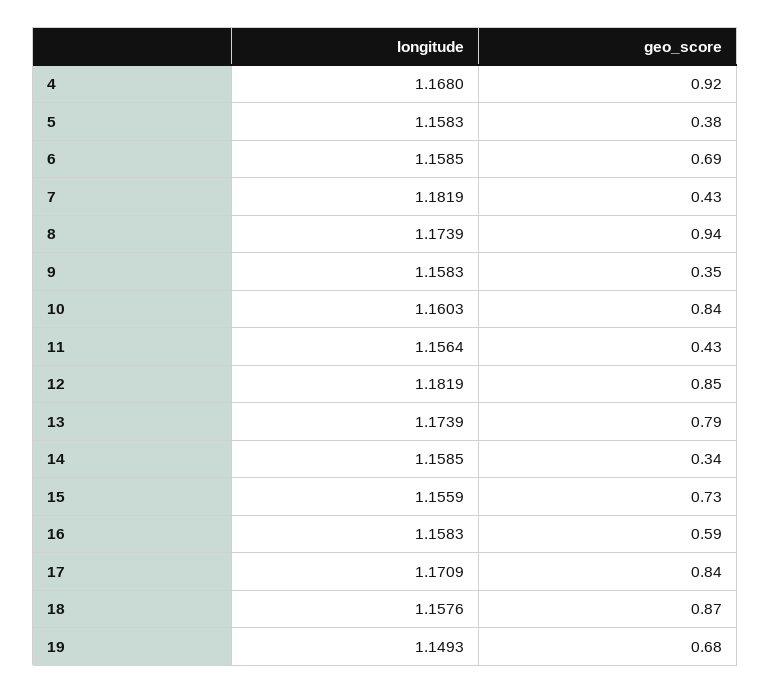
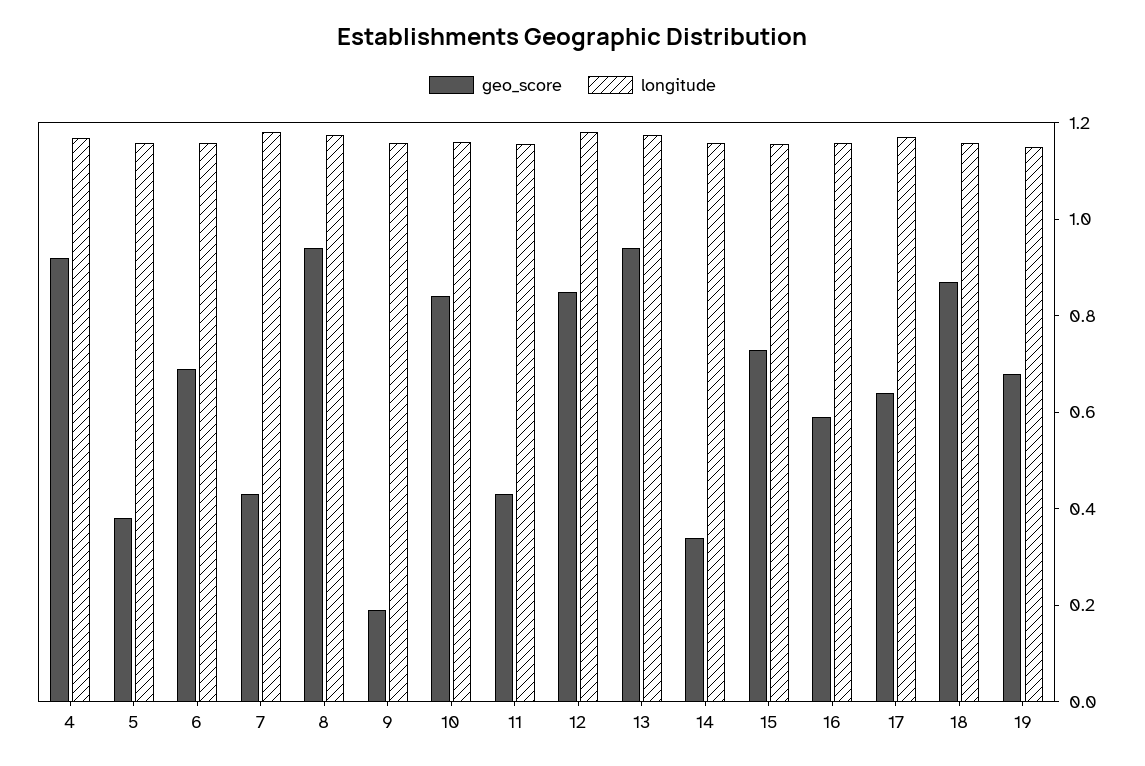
  {
    "longitude": {
      "4": 1.168,
      "5": 1.1583,
      "6": 1.1585,
      "7": 1.1819,
      "8": 1.1739,
      "9": 1.1583,
      "10": 1.1603,
      "11": 1.1564,
      "12": 1.1819,
      "13": 1.1739,
      "14": 1.1585,
      "15": 1.1559,
      "16": 1.1583,
      "17": 1.1709,
      "18": 1.1576,
      "19": 1.1493
    },
    "geo_score": {
      "4": 0.92,
      "5": 0.38,
      "6": 0.69,
      "7": 0.43,
      "8": 0.94,
-     "9": 0.35,
+     "9": 0.2,
      "10": 0.84,
      "11": 0.43,
      "12": 0.85,
-     "13": 0.79,
+     "13": 0.95,
      "14": 0.34,
      "15": 0.73,
      "16": 0.59,
-     "17": 0.84,
+     "17": 0.65,
      "18": 0.87,
      "19": 0.68
    }
  }

